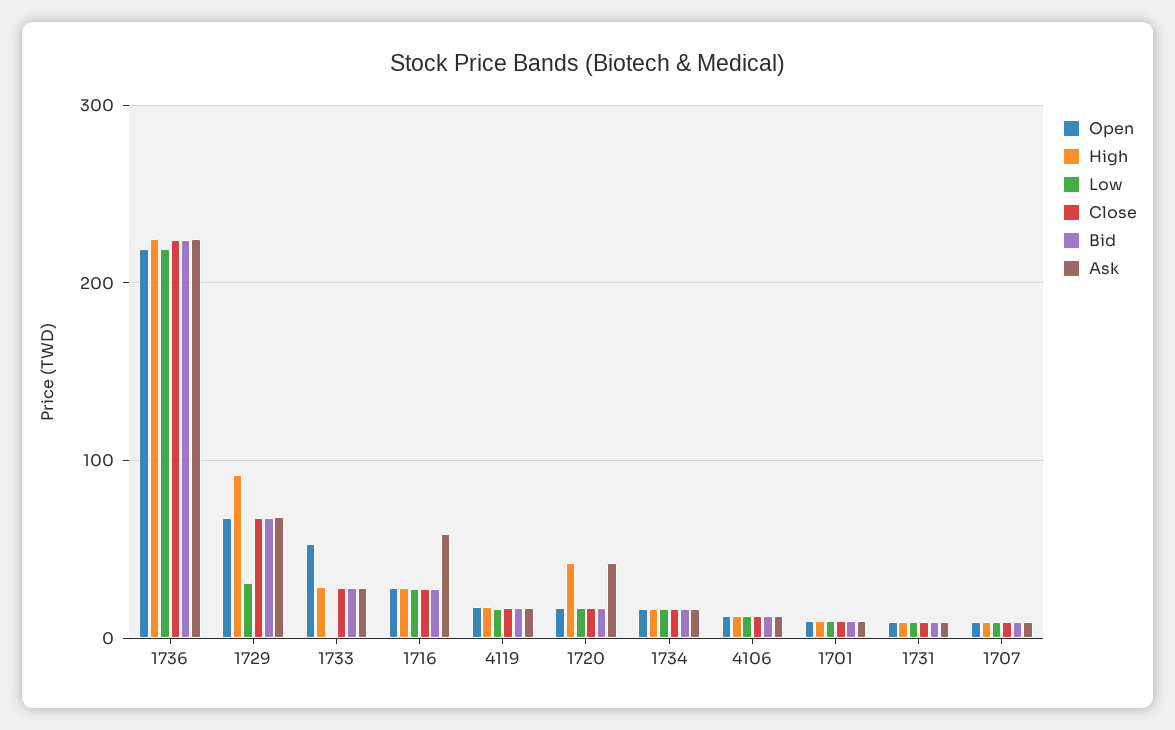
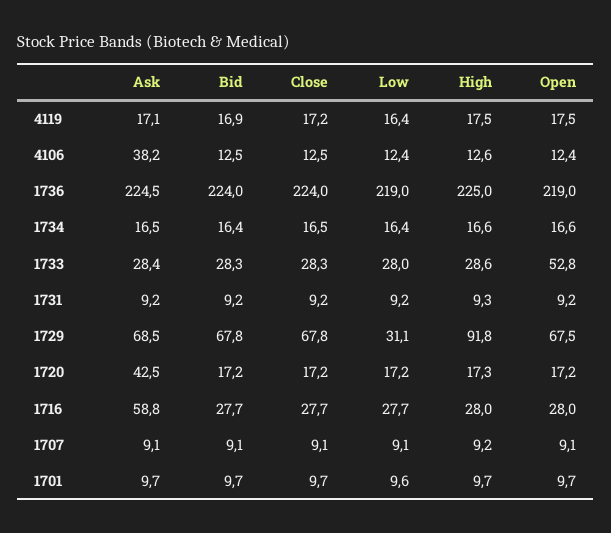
  {
    "Open": {
      "1736": 219,
      "1729": 67.5,
      "1733": 52.8,
      "1716": 28,
      "4119": 17.5,
      "1720": 17.2,
      "1734": 16.6,
      "4106": 12.4,
      "1701": 9.7,
      "1731": 9.2,
      "1707": 9.1
    },
    "High": {
      "1736": 225,
      "1729": 91.8,
      "1733": 28.6,
      "1716": 28,
      "4119": 17.5,
-     "1720": 40,
+     "1720": 17.3,
      "1734": 16.6,
      "4106": 12.6,
      "1701": 9.7,
      "1731": 9.3,
      "1707": 9.2
    },
    "Low": {
      "1736": 219,
      "1729": 31.1,
-     "1733": 0,
+     "1733": 28,
      "1716": 27.7,
      "4119": 16.4,
      "1720": 17.2,
      "1734": 16.4,
      "4106": 12.4,
      "1701": 9.6,
      "1731": 9.2,
      "1707": 9.1
    },
    "Close": {
      "1736": 224,
      "1729": 67.8,
      "1733": 28.3,
      "1716": 27.7,
      "4119": 17.2,
      "1720": 17.2,
      "1734": 16.5,
      "4106": 12.5,
      "1701": 9.7,
      "1731": 9.2,
      "1707": 9.1
    },
    "Bid": {
      "1736": 224,
      "1729": 67.8,
      "1733": 28.3,
      "1716": 27.7,
      "4119": 16.9,
      "1720": 17.2,
      "1734": 16.4,
      "4106": 12.5,
      "1701": 9.7,
      "1731": 9.2,
      "1707": 9.1
    },
    "Ask": {
      "1736": 224.5,
      "1729": 68.5,
      "1733": 28.4,
      "1716": 58.8,
      "4119": 17.1,
      "1720": 42.5,
      "1734": 16.5,
-     "4106": 10,
+     "4106": 38.2,
      "1701": 9.7,
      "1731": 9.2,
      "1707": 9.1
    }
  }

